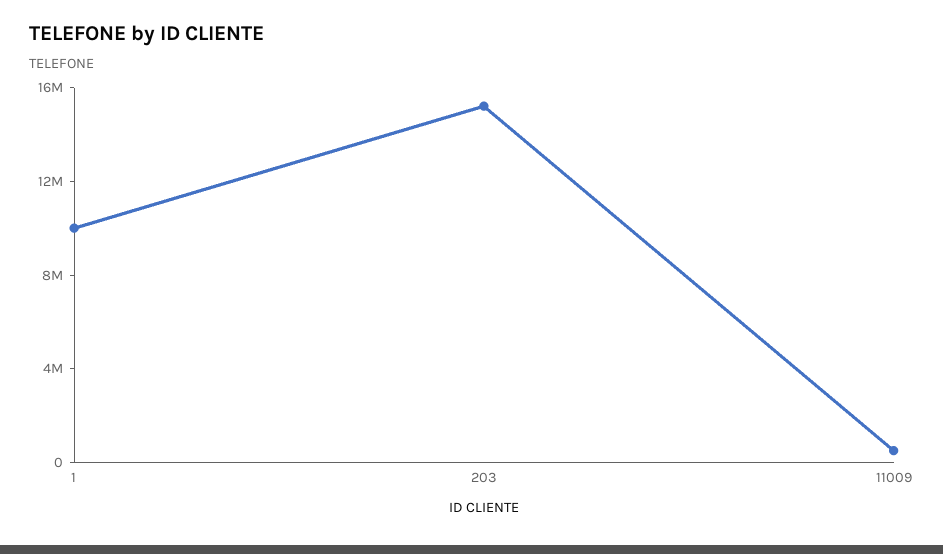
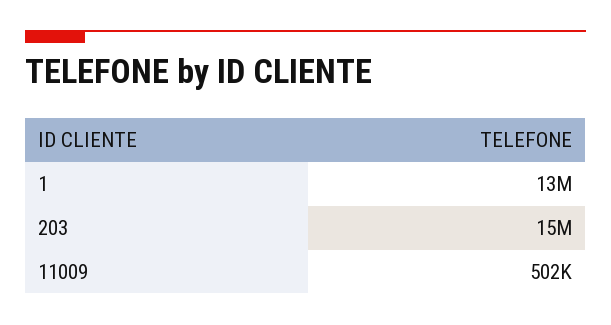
  {
-   "1": 10000000,
+   "1": 13000000,
    "203": 15000000,
    "11009": 502000
  }

